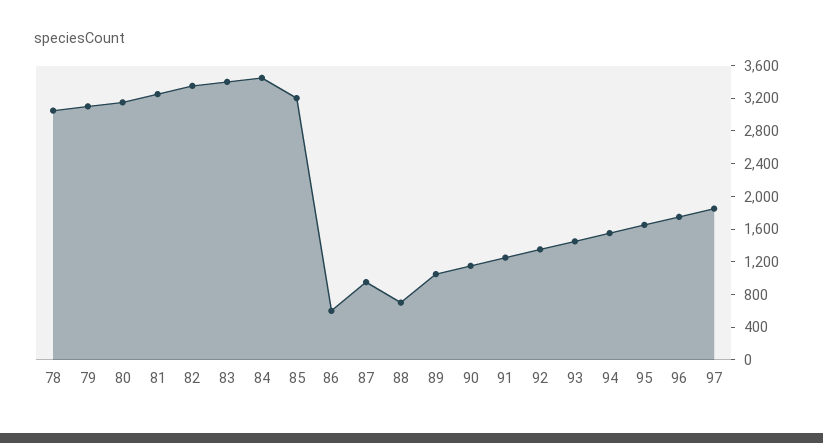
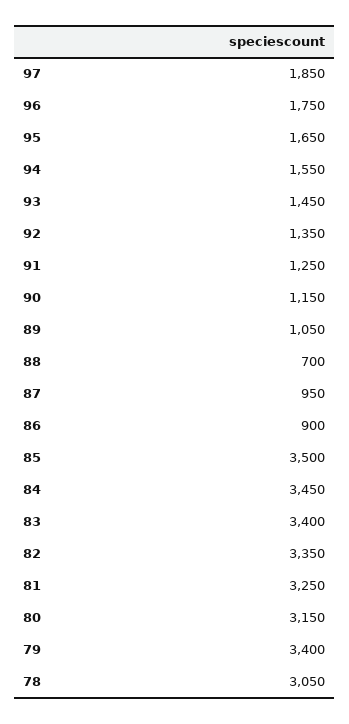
  {
    "78": 3050,
-   "79": 3100,
+   "79": 3400,
    "80": 3150,
    "81": 3250,
    "82": 3350,
    "83": 3400,
    "84": 3450,
-   "85": 3200,
+   "85": 3500,
-   "86": 600,
+   "86": 900,
    "87": 950,
    "88": 700,
    "89": 1050,
    "90": 1150,
    "91": 1250,
    "92": 1350,
    "93": 1450,
    "94": 1550,
    "95": 1650,
    "96": 1750,
    "97": 1850
  }

